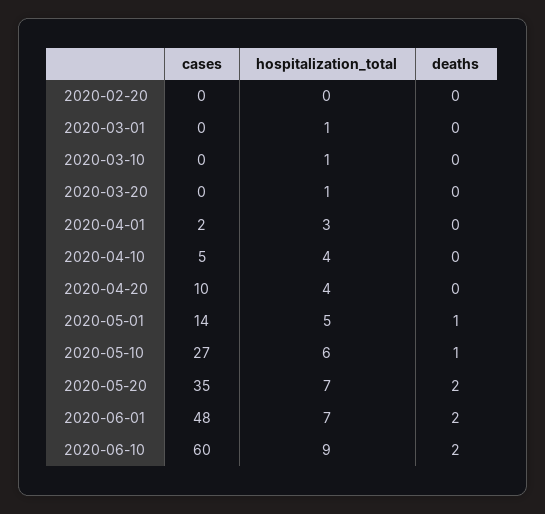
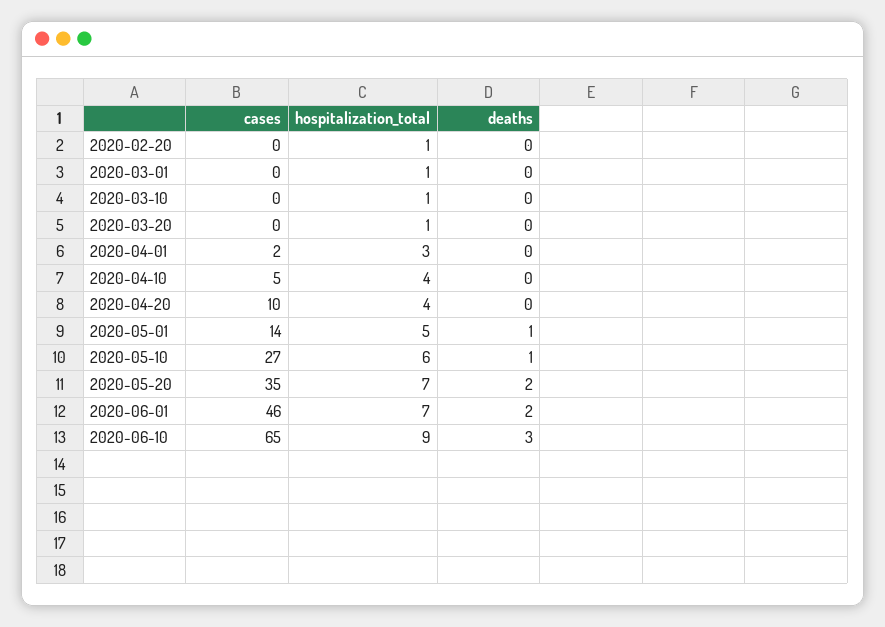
  {
    "cases": {
      "2020-02-20": 0,
      "2020-03-01": 0,
      "2020-03-10": 0,
      "2020-03-20": 0,
      "2020-04-01": 2,
      "2020-04-10": 5,
      "2020-04-20": 10,
      "2020-05-01": 14,
      "2020-05-10": 27,
      "2020-05-20": 35,
-     "2020-06-01": 48,
+     "2020-06-01": 46,
-     "2020-06-10": 60
+     "2020-06-10": 65
    },
    "hospitalization_total": {
-     "2020-02-20": 0,
+     "2020-02-20": 1,
      "2020-03-01": 1,
      "2020-03-10": 1,
      "2020-03-20": 1,
      "2020-04-01": 3,
      "2020-04-10": 4,
      "2020-04-20": 4,
      "2020-05-01": 5,
      "2020-05-10": 6,
      "2020-05-20": 7,
      "2020-06-01": 7,
      "2020-06-10": 9
    },
    "deaths": {
      "2020-02-20": 0,
      "2020-03-01": 0,
      "2020-03-10": 0,
      "2020-03-20": 0,
      "2020-04-01": 0,
      "2020-04-10": 0,
      "2020-04-20": 0,
      "2020-05-01": 1,
      "2020-05-10": 1,
      "2020-05-20": 2,
      "2020-06-01": 2,
-     "2020-06-10": 2
+     "2020-06-10": 3
    }
  }

